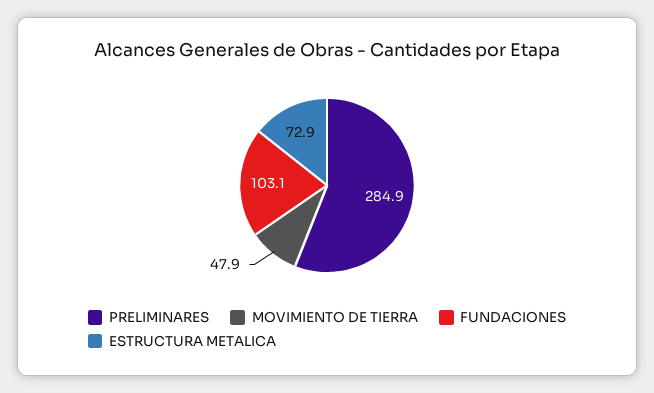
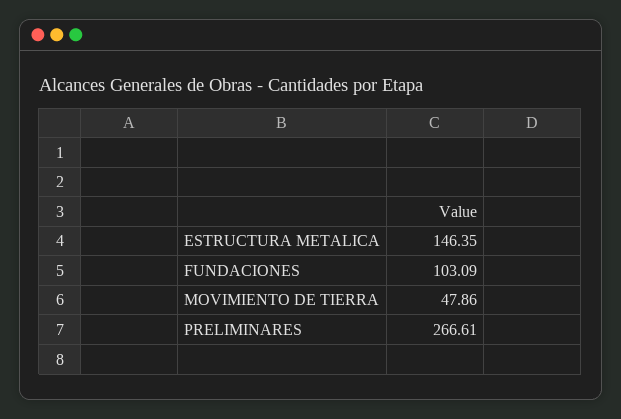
  {
-   "PRELIMINARES": 284.9,
+   "PRELIMINARES": 266.61,
    "MOVIMIENTO DE TIERRA": 47.86,
    "FUNDACIONES": 103.09,
-   "ESTRUCTURA METALICA": 72.9
+   "ESTRUCTURA METALICA": 146.35
  }

